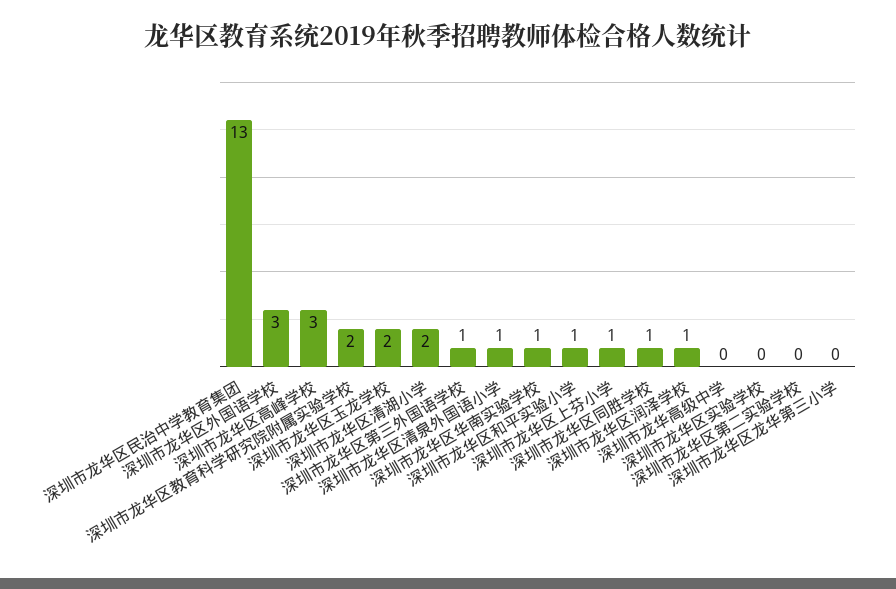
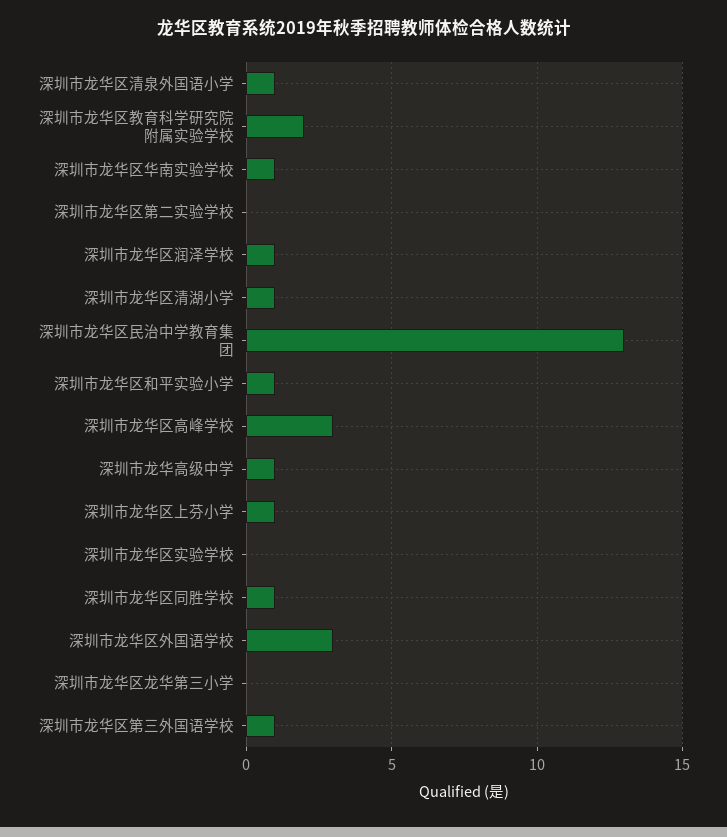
  {
    "深圳市龙华区民治中学教育集团": 13,
    "深圳市龙华区外国语学校": 3,
    "深圳市龙华区高峰学校": 3,
    "深圳市龙华区教育科学研究院附属实验学校": 2,
-   "深圳市龙华区玉龙学校": 2,
-   "深圳市龙华区清湖小学": 2,
+   "深圳市龙华区清湖小学": 1,
    "深圳市龙华区第三外国语学校": 1,
    "深圳市龙华区清泉外国语小学": 1,
    "深圳市龙华区华南实验学校": 1,
    "深圳市龙华区和平实验小学": 1,
    "深圳市龙华区上芬小学": 1,
    "深圳市龙华区同胜学校": 1,
    "深圳市龙华区润泽学校": 1,
-   "深圳市龙华高级中学": 0,
+   "深圳市龙华高级中学": 1,
    "深圳市龙华区实验学校": 0,
    "深圳市龙华区第二实验学校": 0,
    "深圳市龙华区龙华第三小学": 0
  }

